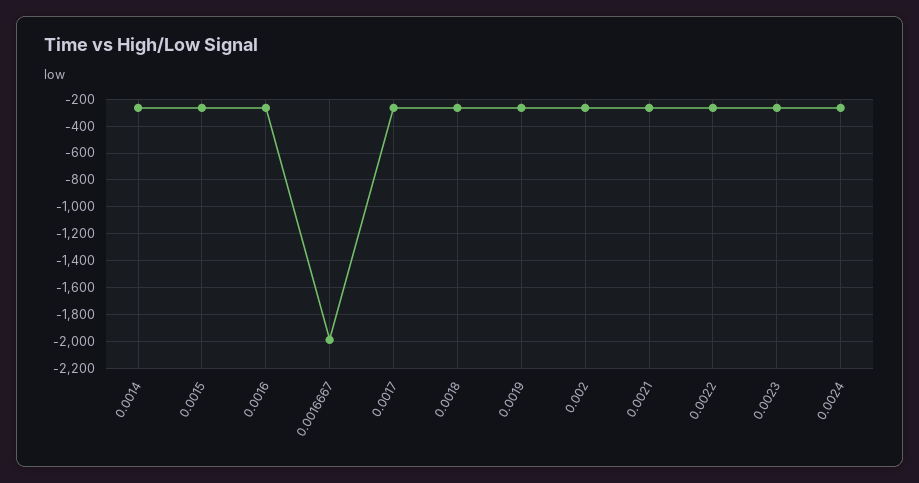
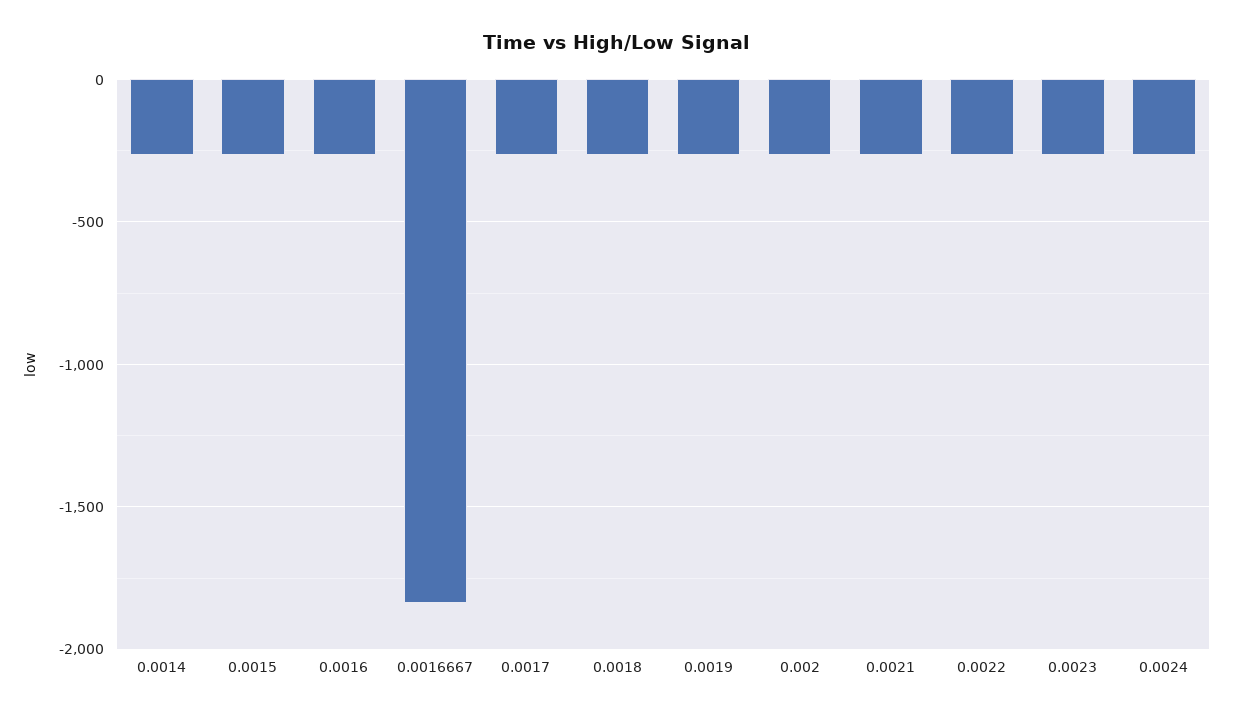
  {
    "0.0014": -250,
    "0.0015": -250,
    "0.0016": -250,
-   "0.0016667": -2000,
+   "0.0016667": -1850,
    "0.0017": -250,
    "0.0018": -250,
    "0.0019": -250,
    "0.002": -250,
    "0.0021": -250,
    "0.0022": -250,
    "0.0023": -250,
    "0.0024": -250
  }

